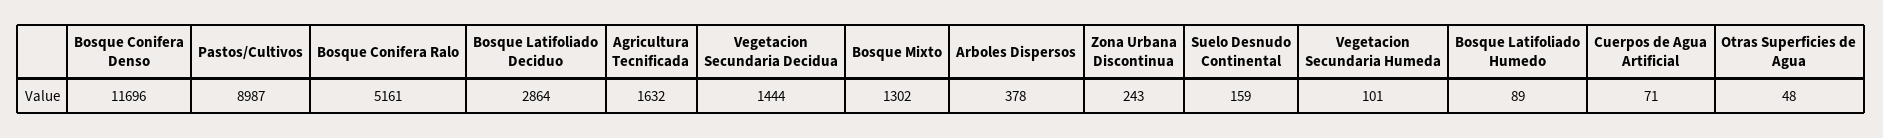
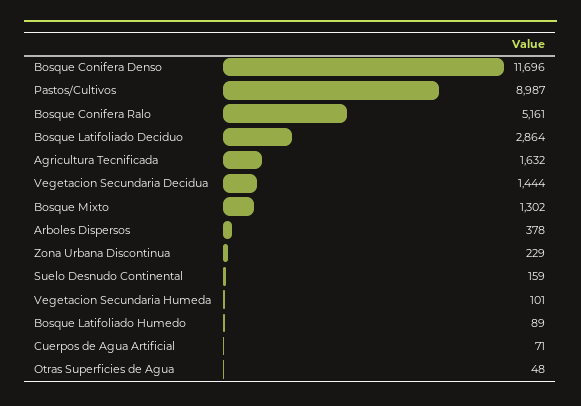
  {
    "Bosque Conifera Denso": 11696,
    "Pastos/Cultivos": 8987,
    "Bosque Conifera Ralo": 5161,
    "Bosque Latifoliado Deciduo": 2864,
    "Agricultura Tecnificada": 1632,
    "Vegetacion Secundaria Decidua": 1444,
    "Bosque Mixto": 1302,
    "Arboles Dispersos": 378,
-   "Zona Urbana Discontinua": 243,
+   "Zona Urbana Discontinua": 229,
    "Suelo Desnudo Continental": 159,
    "Vegetacion Secundaria Humeda": 101,
    "Bosque Latifoliado Humedo": 89,
    "Cuerpos de Agua Artificial": 71,
    "Otras Superficies de Agua": 48
  }

